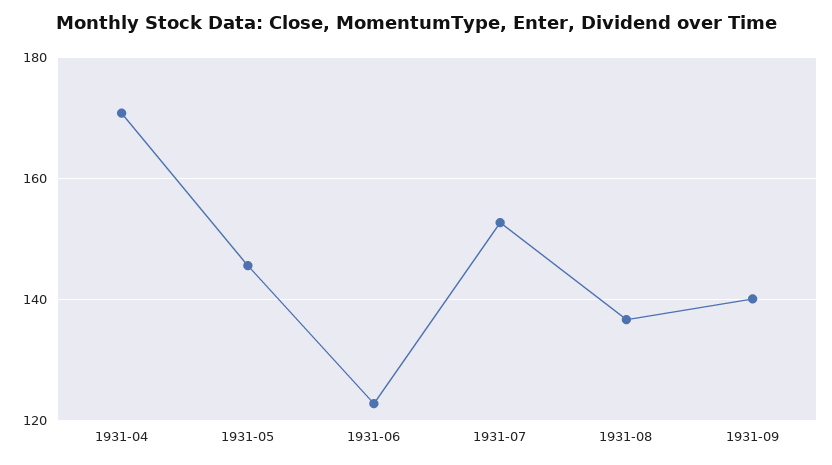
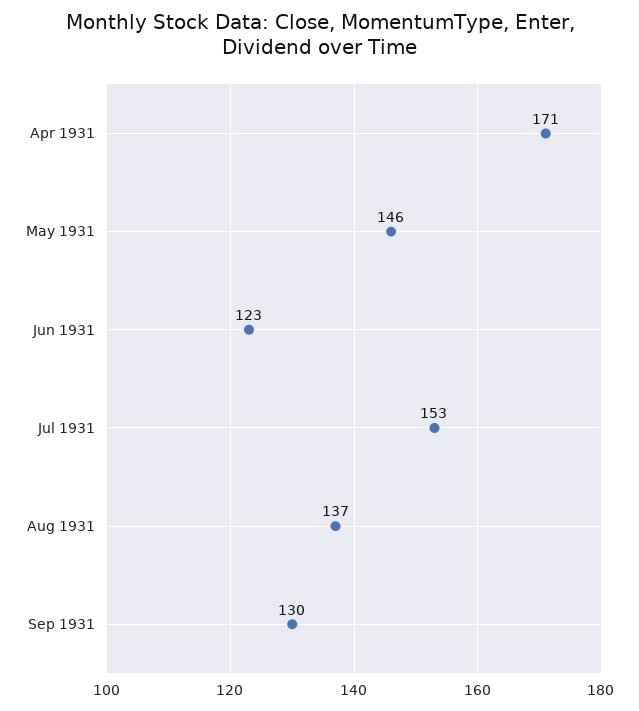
  {
    "1931-04": 171,
    "1931-05": 146,
    "1931-06": 123,
    "1931-07": 153,
    "1931-08": 137,
-   "1931-09": 140
+   "1931-09": 130
  }

